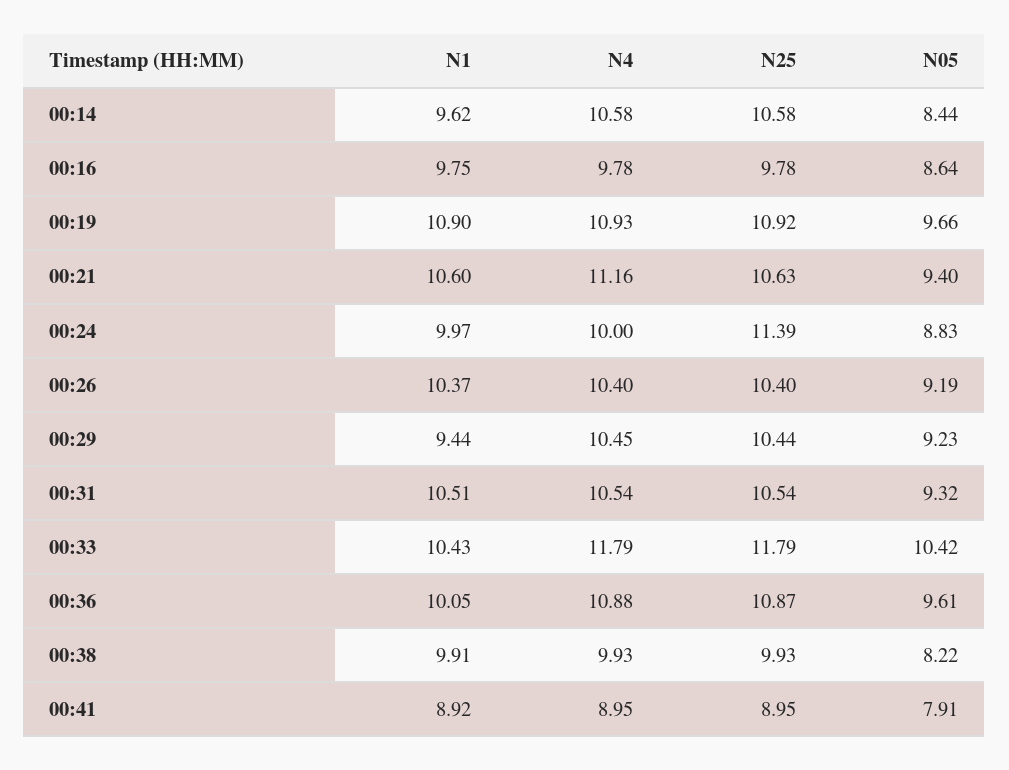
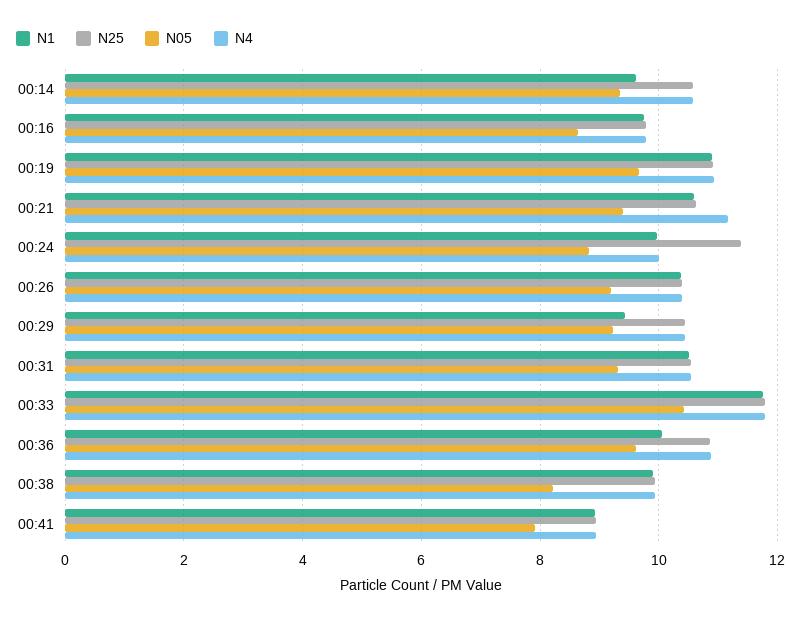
  {
    "N1": {
      "00:14": 9.62,
      "00:16": 9.75,
      "00:19": 10.9,
      "00:21": 10.6,
      "00:24": 9.97,
      "00:26": 10.37,
      "00:29": 9.44,
      "00:31": 10.51,
-     "00:33": 10.43,
+     "00:33": 11.8,
      "00:36": 10.05,
      "00:38": 9.91,
      "00:41": 8.92
    },
    "N4": {
      "00:14": 10.58,
      "00:16": 9.78,
      "00:19": 10.93,
      "00:21": 11.16,
      "00:24": 10,
      "00:26": 10.4,
      "00:29": 10.45,
      "00:31": 10.54,
      "00:33": 11.79,
      "00:36": 10.88,
      "00:38": 9.93,
      "00:41": 8.95
    },
    "N25": {
      "00:14": 10.58,
      "00:16": 9.78,
      "00:19": 10.92,
      "00:21": 10.63,
      "00:24": 11.39,
      "00:26": 10.4,
      "00:29": 10.44,
      "00:31": 10.54,
      "00:33": 11.79,
      "00:36": 10.87,
      "00:38": 9.93,
      "00:41": 8.95
    },
    "N05": {
-     "00:14": 8.44,
+     "00:14": 9.4,
      "00:16": 8.64,
      "00:19": 9.66,
      "00:21": 9.4,
      "00:24": 8.83,
      "00:26": 9.19,
      "00:29": 9.23,
      "00:31": 9.32,
      "00:33": 10.42,
      "00:36": 9.61,
      "00:38": 8.22,
      "00:41": 7.91
    }
  }

